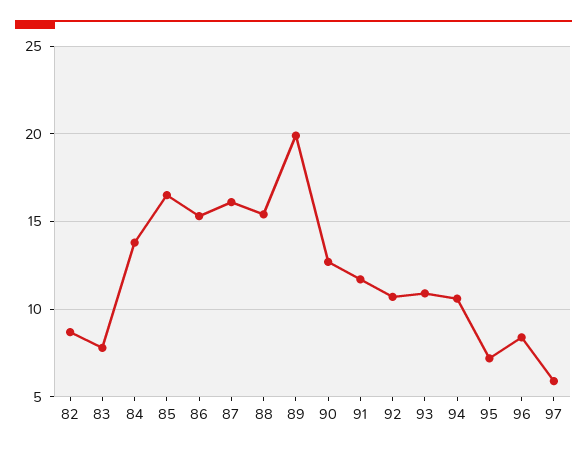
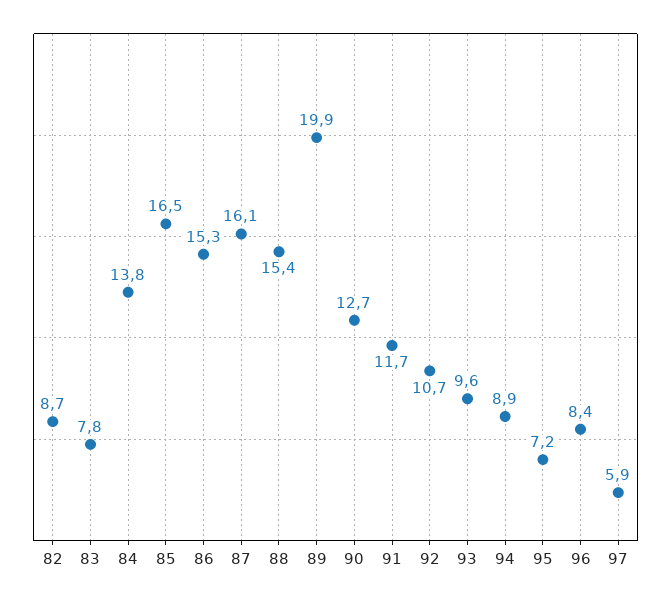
  {
    "82": 8.7,
    "83": 7.8,
    "84": 13.8,
    "85": 16.5,
    "86": 15.3,
    "87": 16.1,
    "88": 15.4,
    "89": 19.9,
    "90": 12.7,
    "91": 11.7,
    "92": 10.7,
-   "93": 11,
+   "93": 9.6,
-   "94": 10.5,
+   "94": 8.9,
    "95": 7.2,
    "96": 8.4,
    "97": 5.9
  }

